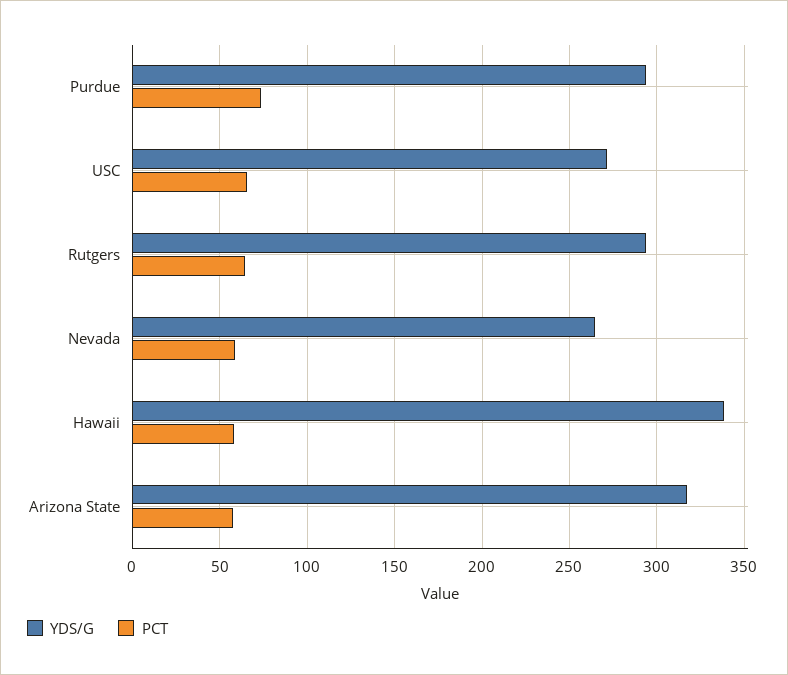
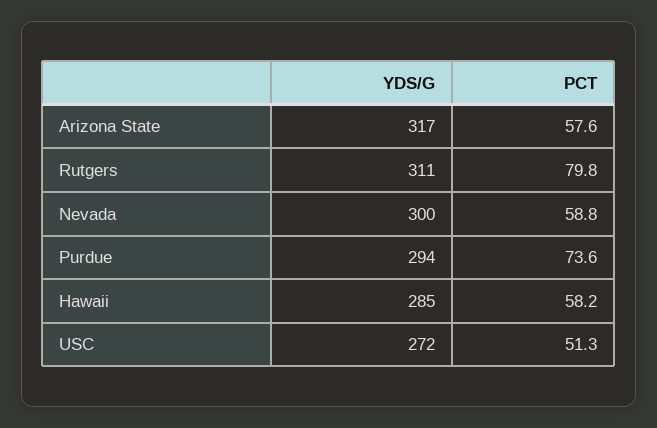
  {
    "YDS/G": {
      "Purdue": 294,
      "USC": 272,
-     "Rutgers": 295,
+     "Rutgers": 311,
-     "Nevada": 265,
+     "Nevada": 300,
-     "Hawaii": 340,
+     "Hawaii": 285,
      "Arizona State": 317
    },
    "PCT": {
      "Purdue": 73.6,
-     "USC": 65,
+     "USC": 51.3,
-     "Rutgers": 65,
+     "Rutgers": 79.8,
      "Nevada": 58.8,
      "Hawaii": 58.2,
      "Arizona State": 57.6
    }
  }

